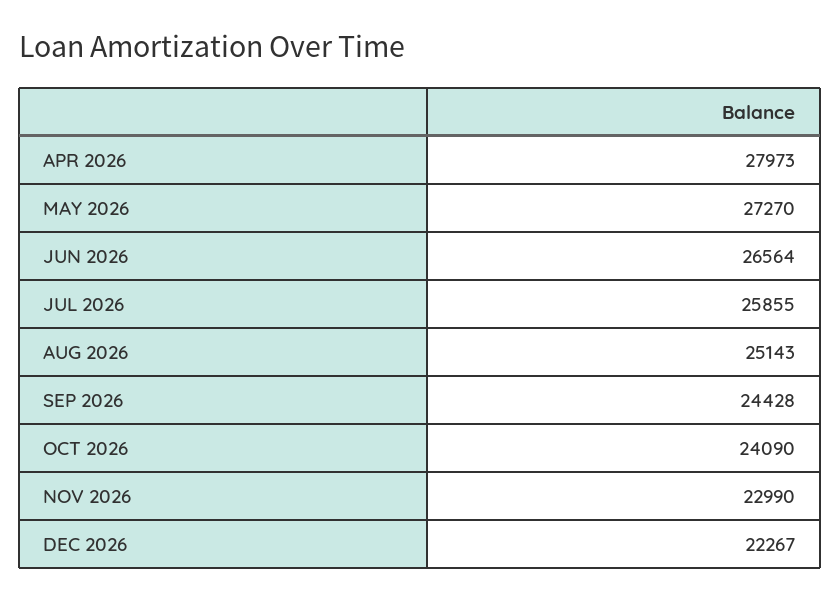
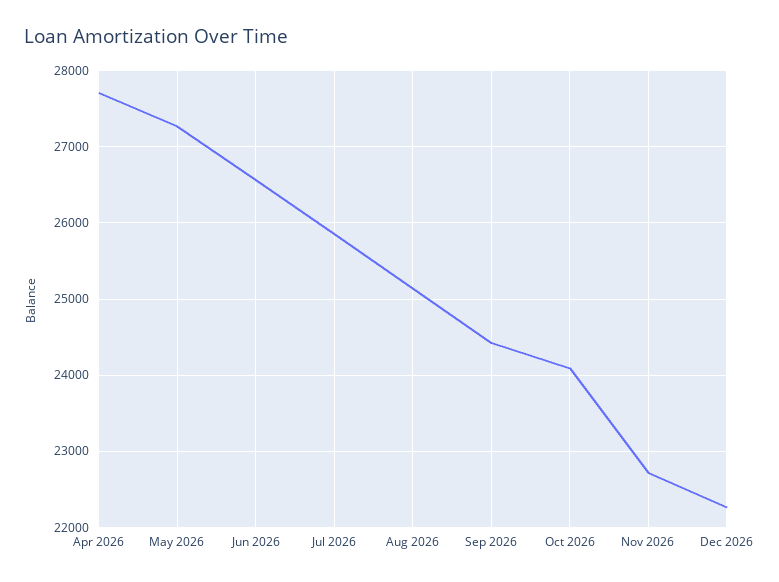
  {
-   "APR 2026": 27973,
+   "APR 2026": 27700,
    "MAY 2026": 27270,
    "JUN 2026": 26564,
    "JUL 2026": 25855,
    "AUG 2026": 25143,
    "SEP 2026": 24428,
    "OCT 2026": 24090,
-   "NOV 2026": 22990,
+   "NOV 2026": 22700,
    "DEC 2026": 22267
  }

